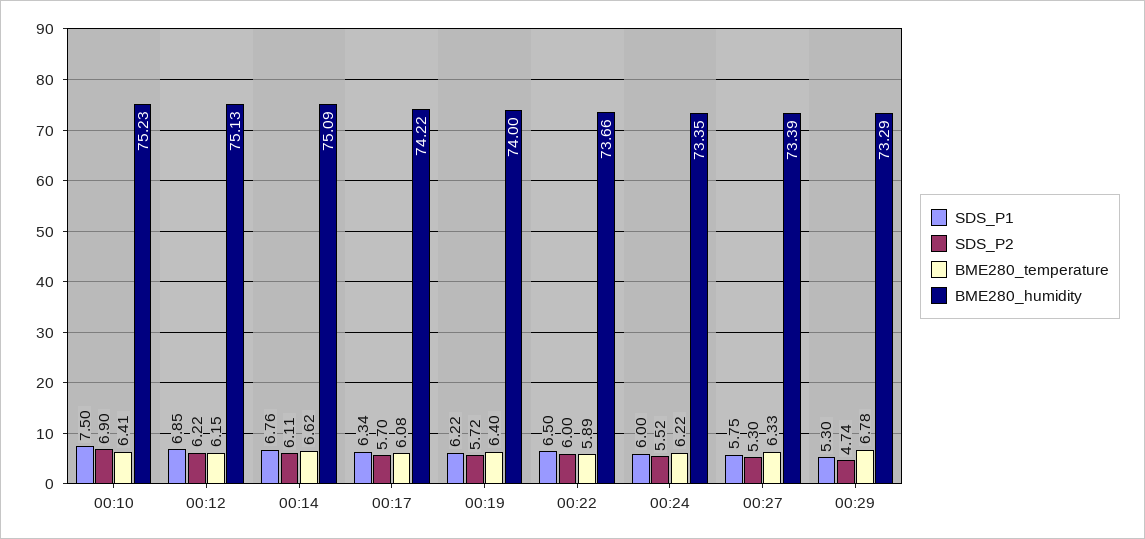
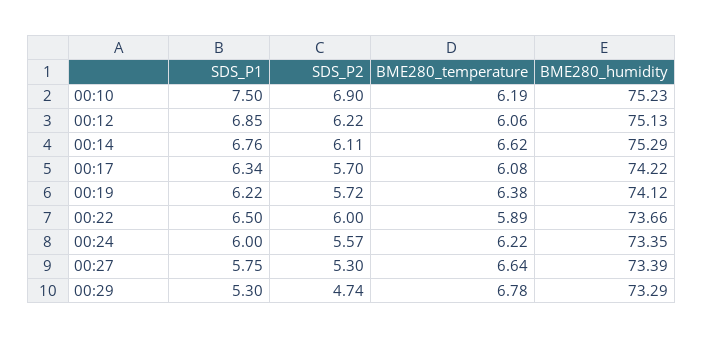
  {
    "SDS_P1": {
      "00:10": 7.5,
      "00:12": 6.85,
      "00:14": 6.76,
      "00:17": 6.34,
      "00:19": 6.22,
      "00:22": 6.5,
      "00:24": 6,
      "00:27": 5.75,
      "00:29": 5.3
    },
    "SDS_P2": {
      "00:10": 6.9,
      "00:12": 6.22,
      "00:14": 6.11,
      "00:17": 5.7,
      "00:19": 5.72,
      "00:22": 6,
-     "00:24": 5.52,
+     "00:24": 5.57,
      "00:27": 5.3,
      "00:29": 4.74
    },
    "BME280_temperature": {
-     "00:10": 6.41,
+     "00:10": 6.19,
-     "00:12": 6.15,
+     "00:12": 6.06,
      "00:14": 6.62,
      "00:17": 6.08,
-     "00:19": 6.4,
+     "00:19": 6.38,
      "00:22": 5.89,
      "00:24": 6.22,
-     "00:27": 6.33,
+     "00:27": 6.64,
      "00:29": 6.78
    },
    "BME280_humidity": {
      "00:10": 75.23,
      "00:12": 75.13,
-     "00:14": 75.09,
+     "00:14": 75.29,
      "00:17": 74.22,
-     "00:19": 74,
+     "00:19": 74.12,
      "00:22": 73.66,
      "00:24": 73.35,
      "00:27": 73.39,
      "00:29": 73.29
    }
  }

